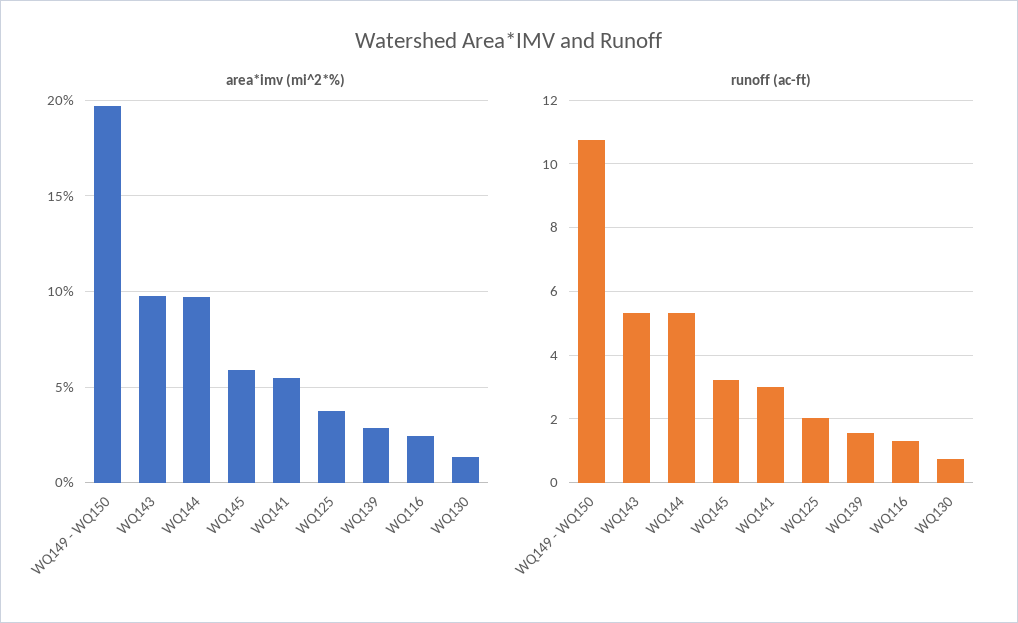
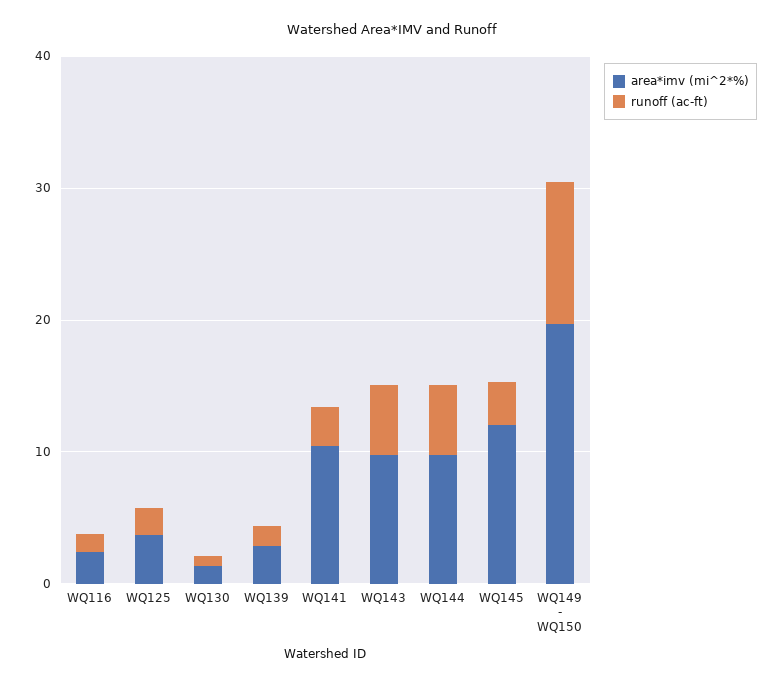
  {
    "area*imv (mi^2*%)": {
      "WQ149 - WQ150": 19.5,
      "WQ143": 10,
      "WQ144": 9.5,
-     "WQ145": 6,
+     "WQ145": 12,
-     "WQ141": 5.5,
+     "WQ141": 10,
      "WQ125": 3.5,
      "WQ139": 3,
      "WQ116": 2.5,
      "WQ130": 1.5
    },
    "runoff (ac-ft)": {
      "WQ149 - WQ150": 10.8,
      "WQ143": 5.4,
      "WQ144": 5.4,
      "WQ145": 3.2,
      "WQ141": 3,
      "WQ125": 2,
      "WQ139": 1.6,
      "WQ116": 1.4,
      "WQ130": 0.8
    }
  }

